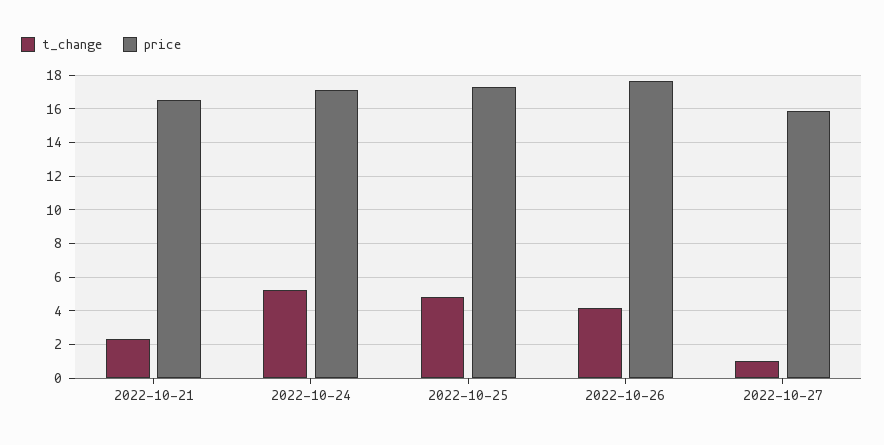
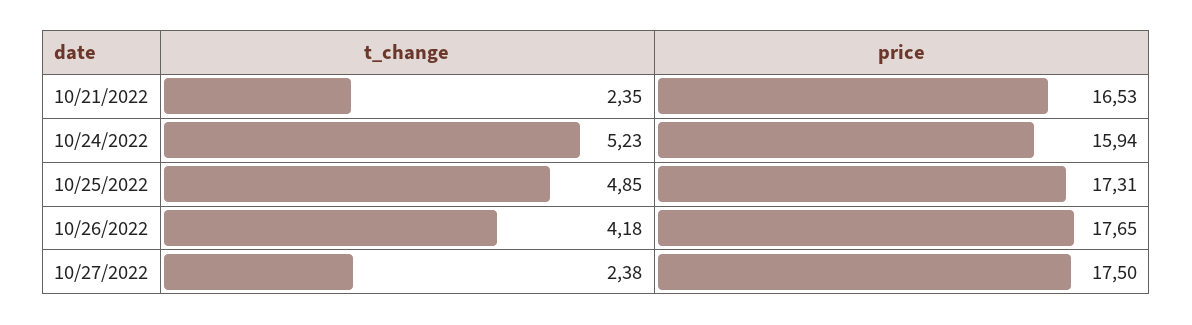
  {
    "t_change": {
      "2022-10-21": 2.35,
      "2022-10-24": 5.23,
      "2022-10-25": 4.85,
      "2022-10-26": 4.18,
-     "2022-10-27": 1
+     "2022-10-27": 2.38
    },
    "price": {
      "2022-10-21": 16.53,
-     "2022-10-24": 17,
+     "2022-10-24": 15.94,
      "2022-10-25": 17.31,
      "2022-10-26": 17.65,
-     "2022-10-27": 16
+     "2022-10-27": 17.5
    }
  }

